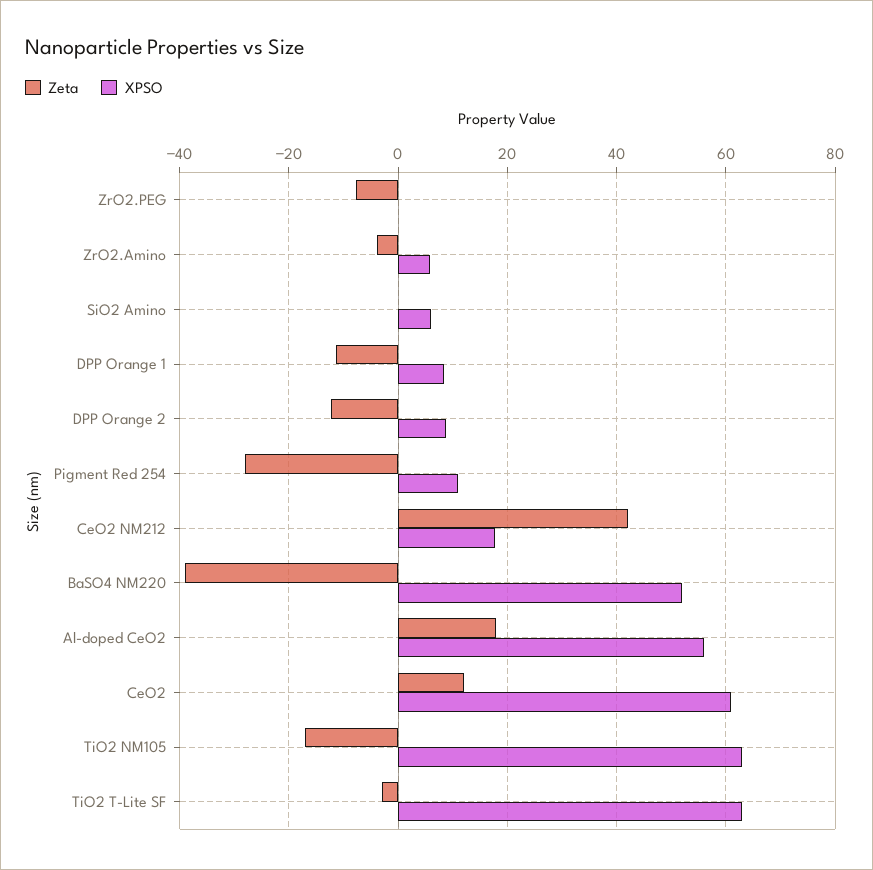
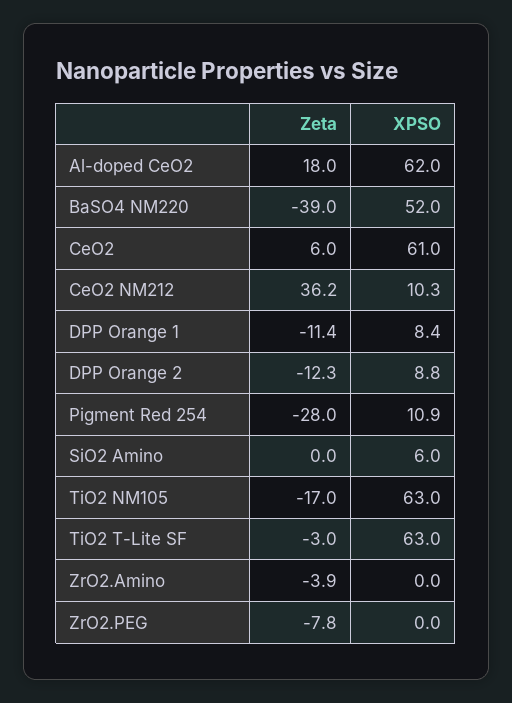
  {
    "Zeta": {
      "ZrO2.PEG": -7.8,
      "ZrO2.Amino": -3.9,
      "SiO2 Amino": 0,
      "DPP Orange 1": -11.4,
      "DPP Orange 2": -12.3,
      "Pigment Red 254": -28,
-     "CeO2 NM212": 42,
+     "CeO2 NM212": 36.2,
      "BaSO4 NM220": -39,
      "Al-doped CeO2": 18,
-     "CeO2": 12,
+     "CeO2": 6,
      "TiO2 NM105": -17,
      "TiO2 T-Lite SF": -3
    },
    "XPSO": {
      "ZrO2.PEG": 0,
-     "ZrO2.Amino": 6,
+     "ZrO2.Amino": 0,
      "SiO2 Amino": 6,
      "DPP Orange 1": 8.4,
      "DPP Orange 2": 8.8,
      "Pigment Red 254": 10.9,
-     "CeO2 NM212": 18,
+     "CeO2 NM212": 10.3,
      "BaSO4 NM220": 52,
-     "Al-doped CeO2": 56,
+     "Al-doped CeO2": 62,
      "CeO2": 61,
      "TiO2 NM105": 63,
      "TiO2 T-Lite SF": 63
    }
  }

